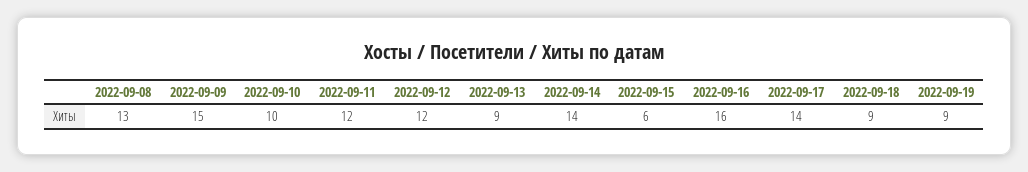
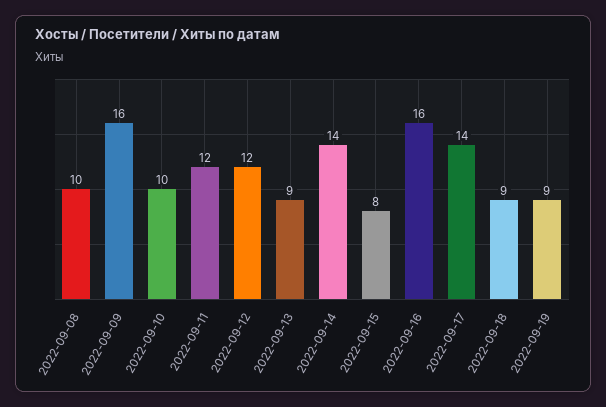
  {
-   "2022-09-08": 13,
+   "2022-09-08": 10,
-   "2022-09-09": 15,
+   "2022-09-09": 16,
    "2022-09-10": 10,
    "2022-09-11": 12,
    "2022-09-12": 12,
    "2022-09-13": 9,
    "2022-09-14": 14,
-   "2022-09-15": 6,
+   "2022-09-15": 8,
    "2022-09-16": 16,
    "2022-09-17": 14,
    "2022-09-18": 9,
    "2022-09-19": 9
  }

